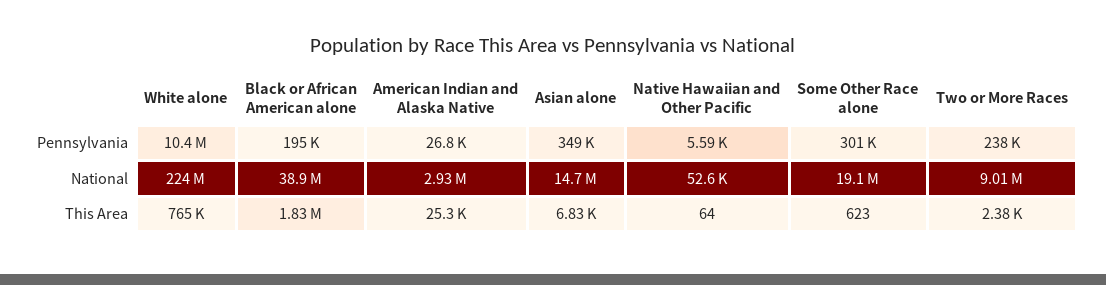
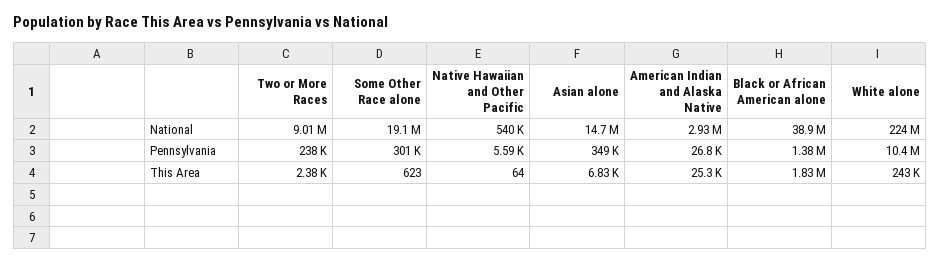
  {
    "White alone": {
      "Pennsylvania": 10400000,
      "National": 224000000,
-     "This Area": 765000
+     "This Area": 243000
    },
    "Black or African American alone": {
-     "Pennsylvania": 195000,
+     "Pennsylvania": 1380000,
      "National": 38900000,
      "This Area": 1830000
    },
    "American Indian and Alaska Native": {
      "Pennsylvania": 26800,
      "National": 2930000,
      "This Area": 25300
    },
    "Asian alone": {
      "Pennsylvania": 349000,
      "National": 14700000,
      "This Area": 6830
    },
    "Native Hawaiian and Other Pacific": {
      "Pennsylvania": 5590,
-     "National": 52600,
+     "National": 540000,
      "This Area": 64
    },
    "Some Other Race alone": {
      "Pennsylvania": 301000,
      "National": 19100000,
      "This Area": 623
    },
    "Two or More Races": {
      "Pennsylvania": 238000,
      "National": 9010000,
      "This Area": 2380
    }
  }

